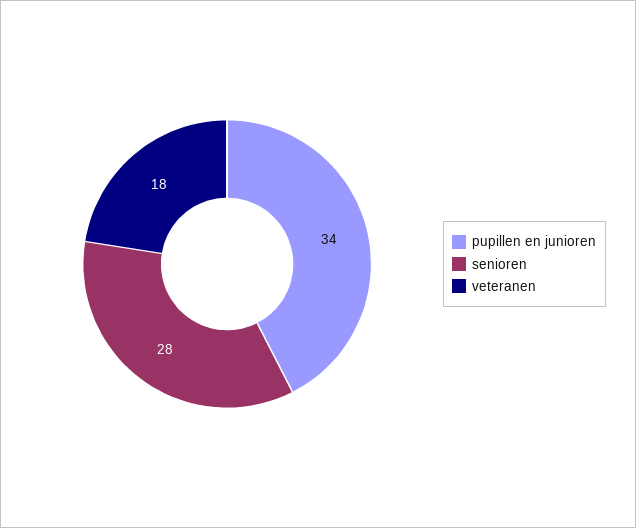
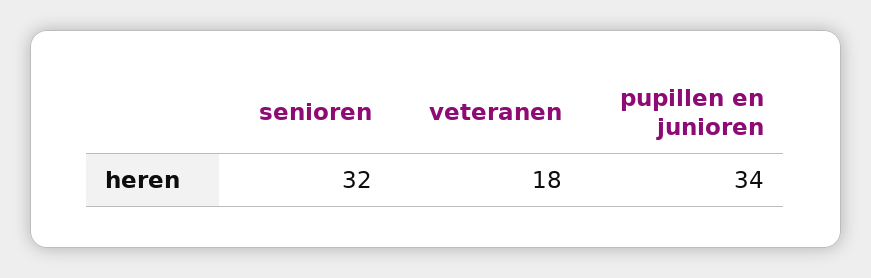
  {
    "pupillen en junioren": 34,
-   "senioren": 28,
+   "senioren": 32,
    "veteranen": 18
  }

